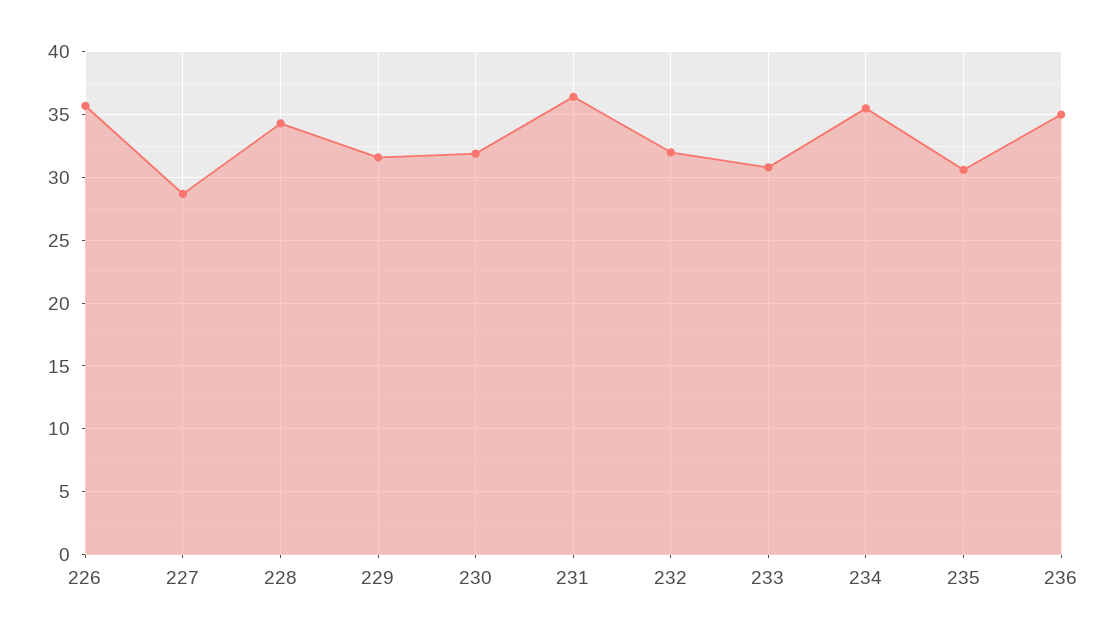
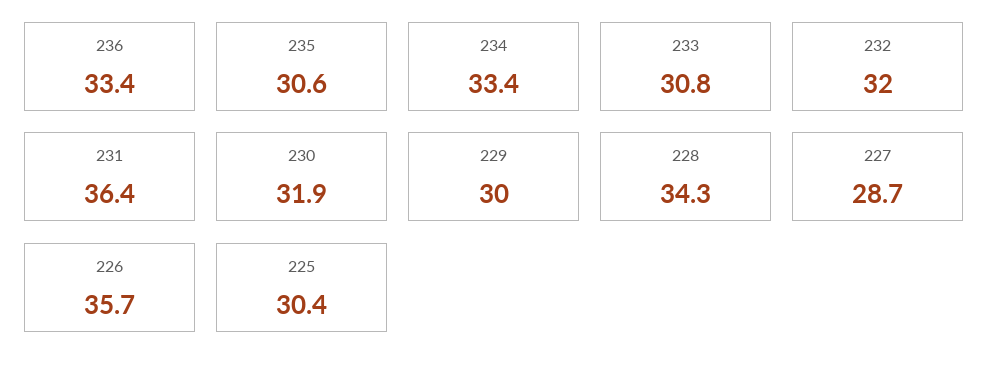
  {
    "226": 35.7,
    "227": 28.7,
    "228": 34.3,
-   "229": 31.5,
+   "229": 30,
    "230": 31.9,
    "231": 36.4,
    "232": 32,
    "233": 30.8,
-   "234": 35.5,
+   "234": 33.4,
    "235": 30.6,
-   "236": 35
+   "236": 33.4,
+   "225": 30.4
  }

